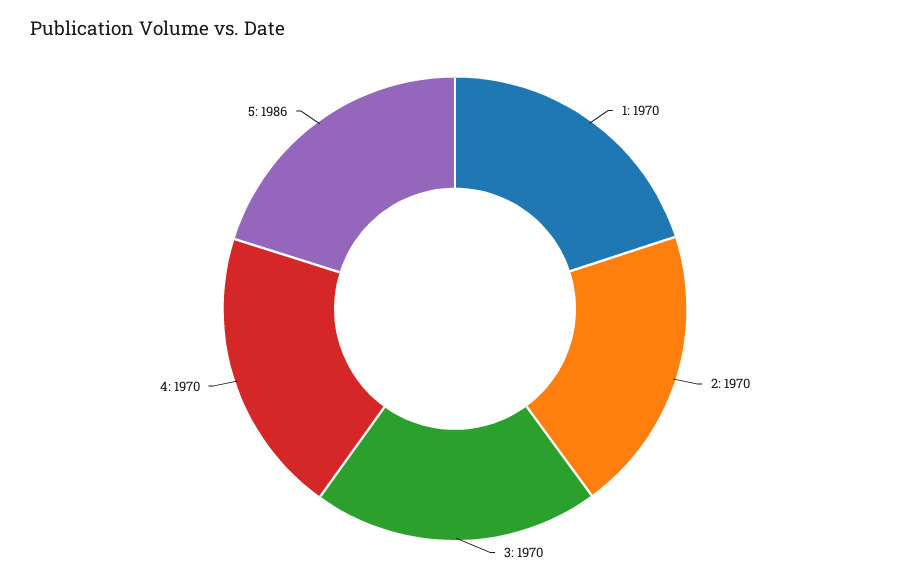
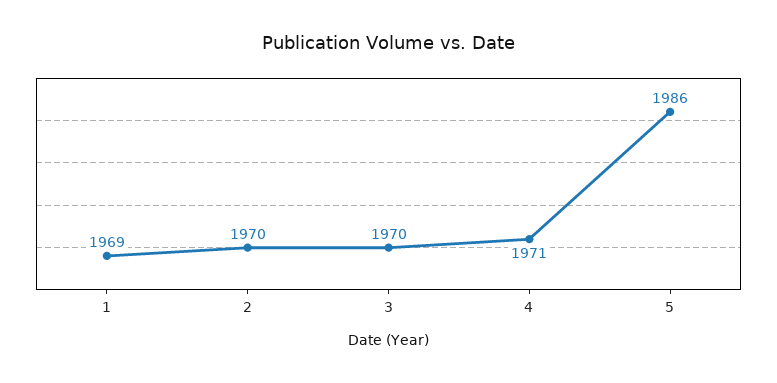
  {
-   "1": 1970,
+   "1": 1969,
    "2": 1970,
    "3": 1970,
-   "4": 1970,
+   "4": 1971,
    "5": 1986
  }

